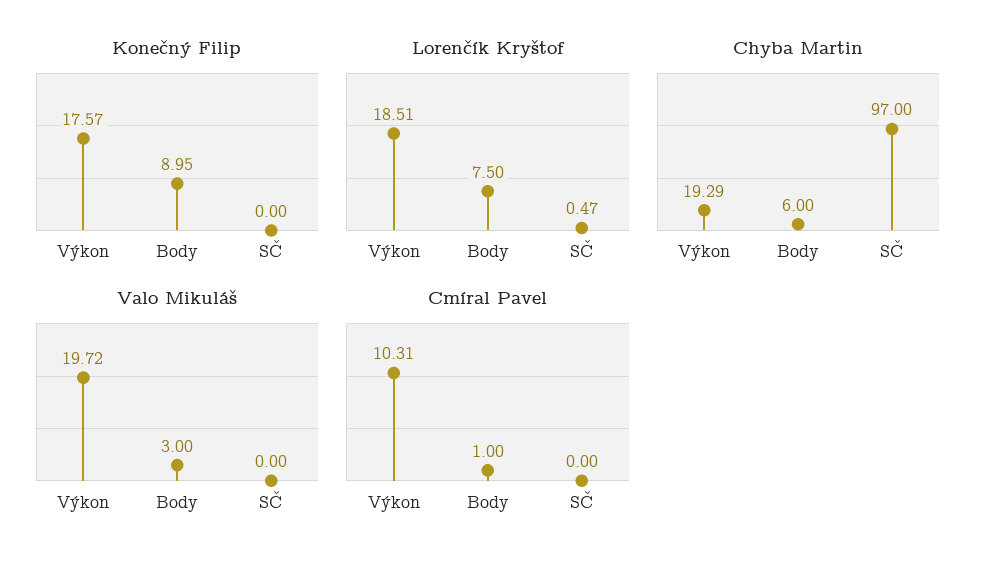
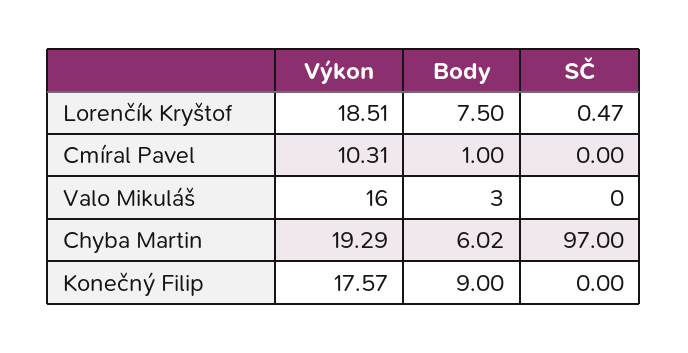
  {
    "Konečný Filip": {
      "Výkon": 17.57,
-     "Body": 8.95,
+     "Body": 9,
      "SČ": 0
    },
    "Lorenčík Kryštof": {
      "Výkon": 18.51,
      "Body": 7.5,
      "SČ": 0.47
    },
    "Chyba Martin": {
      "Výkon": 19.29,
-     "Body": 6,
+     "Body": 6.02,
      "SČ": 97
    },
    "Valo Mikuláš": {
-     "Výkon": 19.72,
+     "Výkon": 16,
      "Body": 3,
      "SČ": 0
    },
    "Cmíral Pavel": {
      "Výkon": 10.31,
      "Body": 1,
      "SČ": 0
    }
  }

